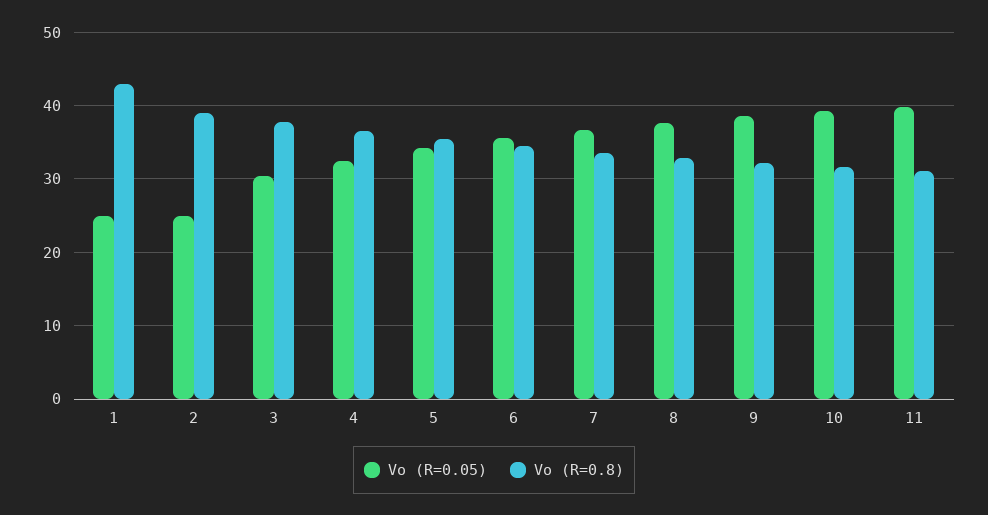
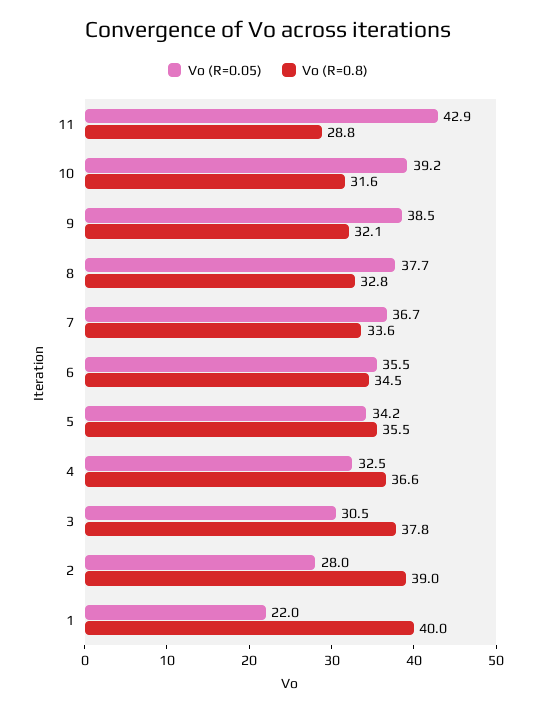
  {
    "Vo (R=0.05)": {
-     "1": 25,
+     "1": 22,
-     "2": 25,
+     "2": 28,
      "3": 30.5,
      "4": 32.5,
      "5": 34.2,
      "6": 35.5,
      "7": 36.7,
      "8": 37.7,
      "9": 38.5,
      "10": 39.2,
-     "11": 40
+     "11": 42.9
    },
    "Vo (R=0.8)": {
-     "1": 43,
+     "1": 40,
      "2": 39,
      "3": 37.8,
      "4": 36.6,
      "5": 35.5,
      "6": 34.5,
      "7": 33.6,
      "8": 32.8,
      "9": 32.1,
      "10": 31.6,
-     "11": 31
+     "11": 28.8
    }
  }

